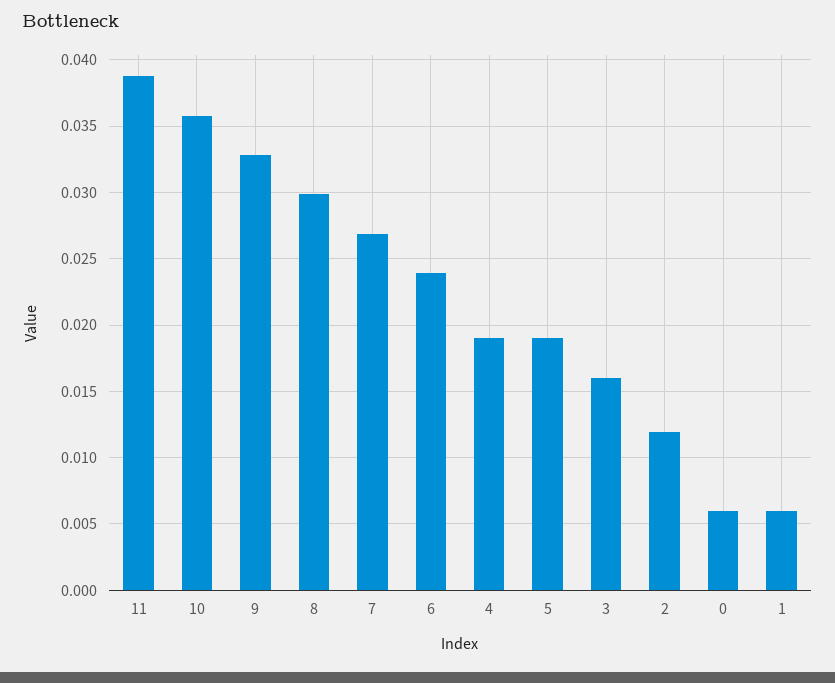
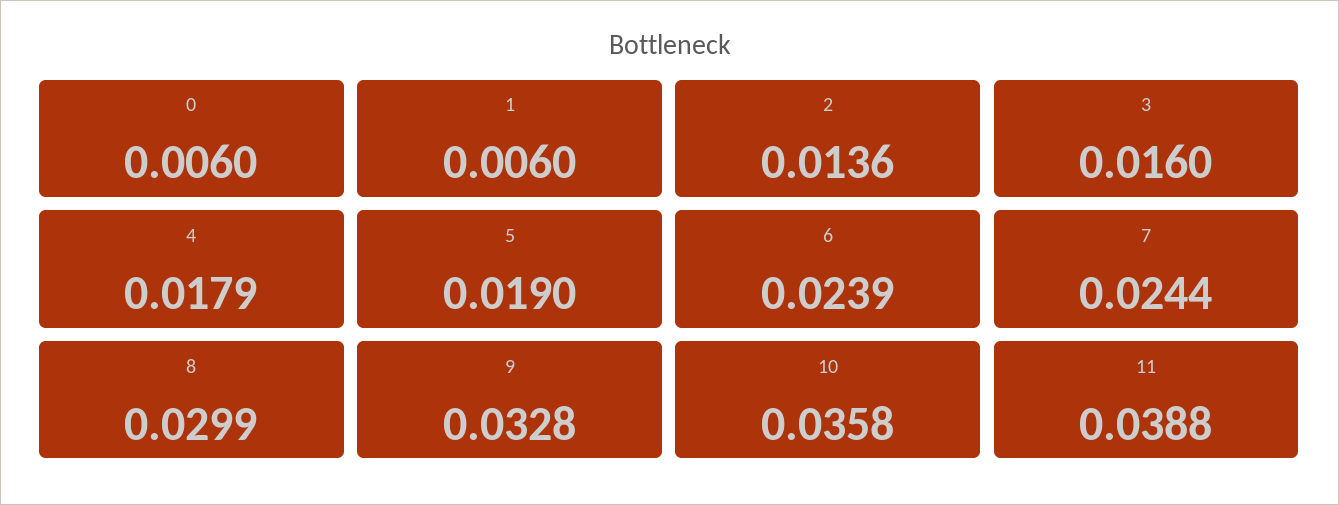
  {
    "11": 0.0388,
    "10": 0.0358,
    "9": 0.0328,
    "8": 0.0299,
-   "7": 0.027,
+   "7": 0.0244,
    "6": 0.0239,
-   "4": 0.019,
+   "4": 0.0179,
    "5": 0.019,
    "3": 0.016,
-   "2": 0.012,
+   "2": 0.0136,
    "0": 0.006,
    "1": 0.006
  }

